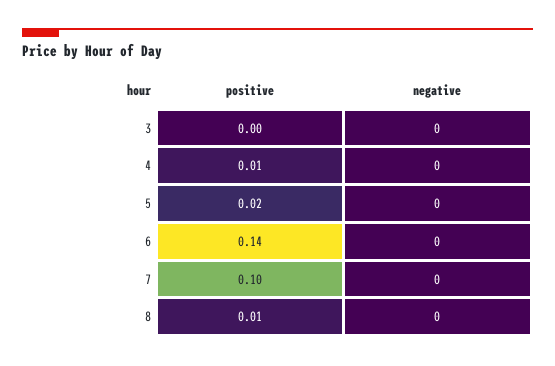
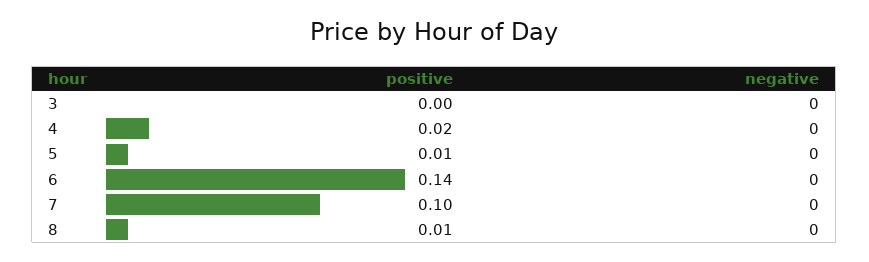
  {
    "positive": {
      "3": 0,
-     "4": 0.01,
+     "4": 0.02,
-     "5": 0.02,
+     "5": 0.01,
      "6": 0.14,
      "7": 0.1,
      "8": 0.01
    },
    "negative": {
      "3": 0,
      "4": 0,
      "5": 0,
      "6": 0,
      "7": 0,
      "8": 0
    }
  }

